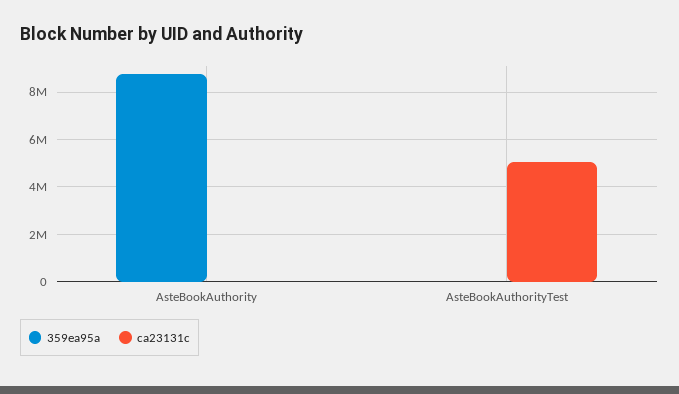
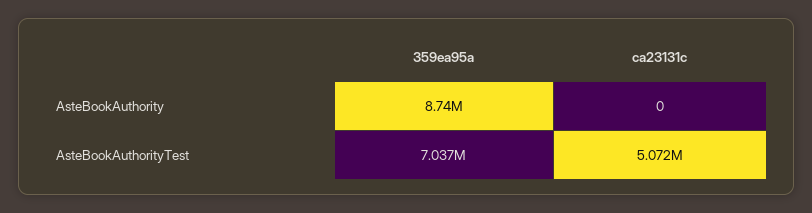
  {
    "359ea95a": {
      "AsteBookAuthority": 8740000,
-     "AsteBookAuthorityTest": 0
+     "AsteBookAuthorityTest": 7037000
    },
    "ca23131c": {
      "AsteBookAuthority": 0,
      "AsteBookAuthorityTest": 5072000
    }
  }

